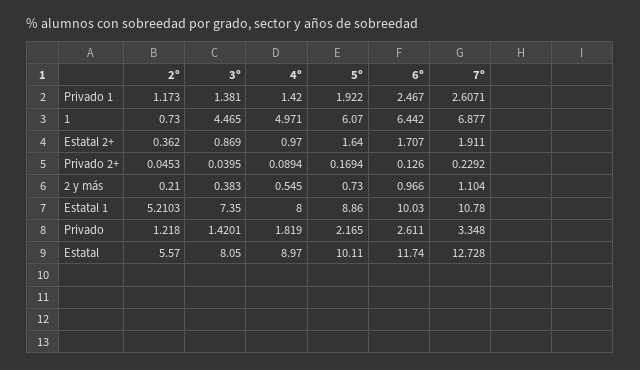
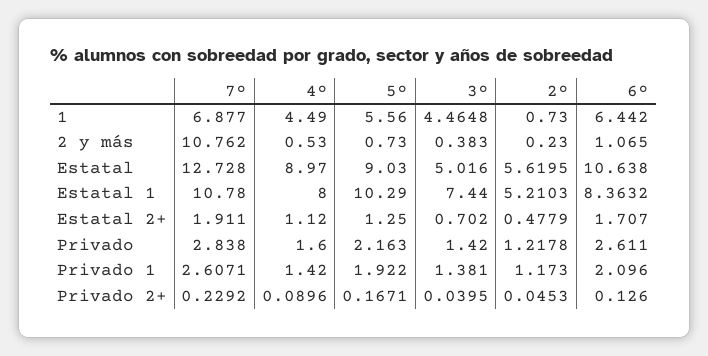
  {
    "2º": {
      "Privado 1": 1.173,
      "1": 0.73,
-     "Estatal 2+": 0.362,
+     "Estatal 2+": 0.4779,
      "Privado 2+": 0.0453,
-     "2 y más": 0.21,
+     "2 y más": 0.23,
      "Estatal 1": 5.2103,
-     "Privado": 1.218,
+     "Privado": 1.2178,
-     "Estatal": 5.57
+     "Estatal": 5.6195
    },
    "3º": {
      "Privado 1": 1.381,
-     "1": 4.465,
+     "1": 4.4648,
-     "Estatal 2+": 0.869,
+     "Estatal 2+": 0.702,
      "Privado 2+": 0.0395,
      "2 y más": 0.383,
-     "Estatal 1": 7.35,
+     "Estatal 1": 7.44,
-     "Privado": 1.4201,
+     "Privado": 1.42,
-     "Estatal": 8.05
+     "Estatal": 5.016
    },
    "4º": {
      "Privado 1": 1.42,
-     "1": 4.971,
+     "1": 4.49,
-     "Estatal 2+": 0.97,
+     "Estatal 2+": 1.12,
-     "Privado 2+": 0.0894,
+     "Privado 2+": 0.0896,
-     "2 y más": 0.545,
+     "2 y más": 0.53,
      "Estatal 1": 8,
-     "Privado": 1.819,
+     "Privado": 1.6,
      "Estatal": 8.97
    },
    "5º": {
      "Privado 1": 1.922,
-     "1": 6.07,
+     "1": 5.56,
-     "Estatal 2+": 1.64,
+     "Estatal 2+": 1.25,
-     "Privado 2+": 0.1694,
+     "Privado 2+": 0.1671,
      "2 y más": 0.73,
-     "Estatal 1": 8.86,
+     "Estatal 1": 10.29,
-     "Privado": 2.165,
+     "Privado": 2.163,
-     "Estatal": 10.11
+     "Estatal": 9.03
    },
    "6º": {
-     "Privado 1": 2.467,
+     "Privado 1": 2.096,
      "1": 6.442,
      "Estatal 2+": 1.707,
      "Privado 2+": 0.126,
-     "2 y más": 0.966,
+     "2 y más": 1.065,
-     "Estatal 1": 10.03,
+     "Estatal 1": 8.3632,
      "Privado": 2.611,
-     "Estatal": 11.74
+     "Estatal": 10.638
    },
    "7º": {
      "Privado 1": 2.6071,
      "1": 6.877,
      "Estatal 2+": 1.911,
      "Privado 2+": 0.2292,
-     "2 y más": 1.104,
+     "2 y más": 10.762,
      "Estatal 1": 10.78,
-     "Privado": 3.348,
+     "Privado": 2.838,
      "Estatal": 12.728
    }
  }

